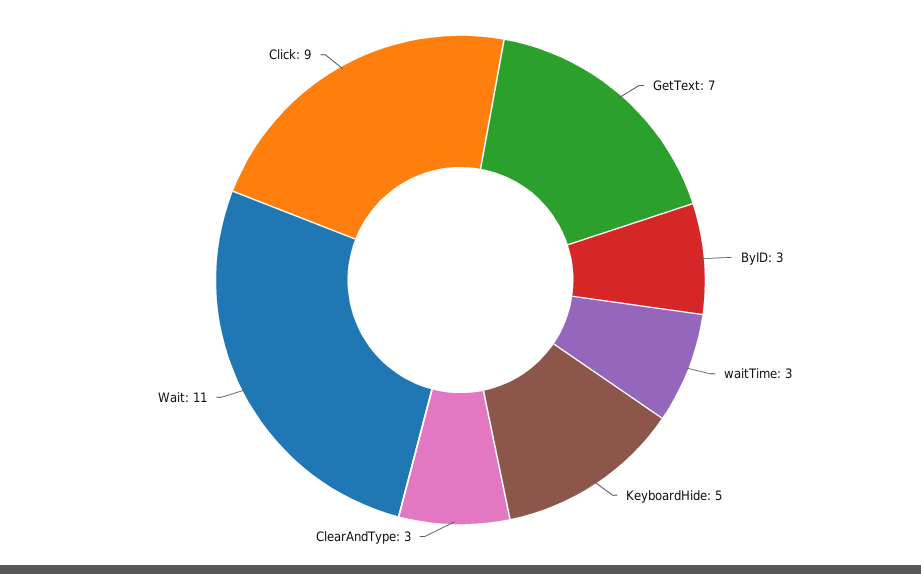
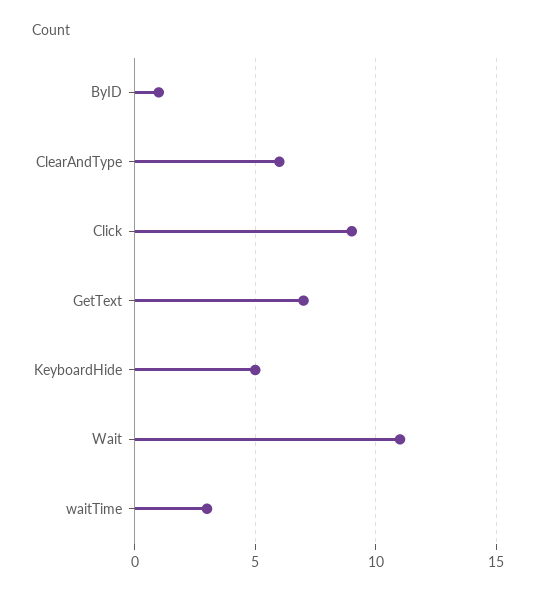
  {
    "GetText": 7,
-   "ByID": 3,
+   "ByID": 1,
    "waitTime": 3,
    "KeyboardHide": 5,
-   "ClearAndType": 3,
+   "ClearAndType": 6,
    "Wait": 11,
    "Click": 9
  }

